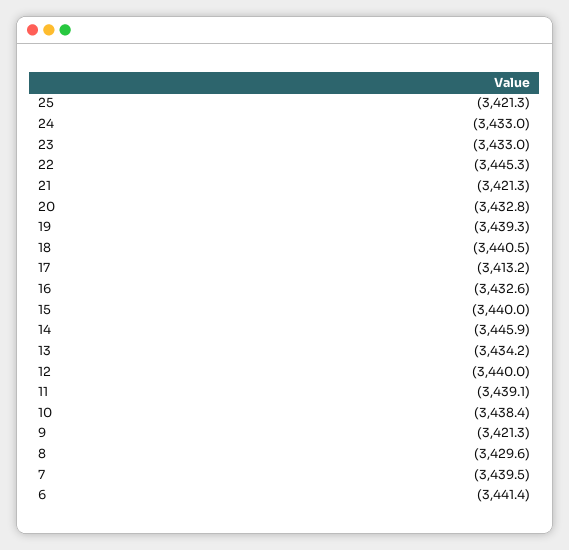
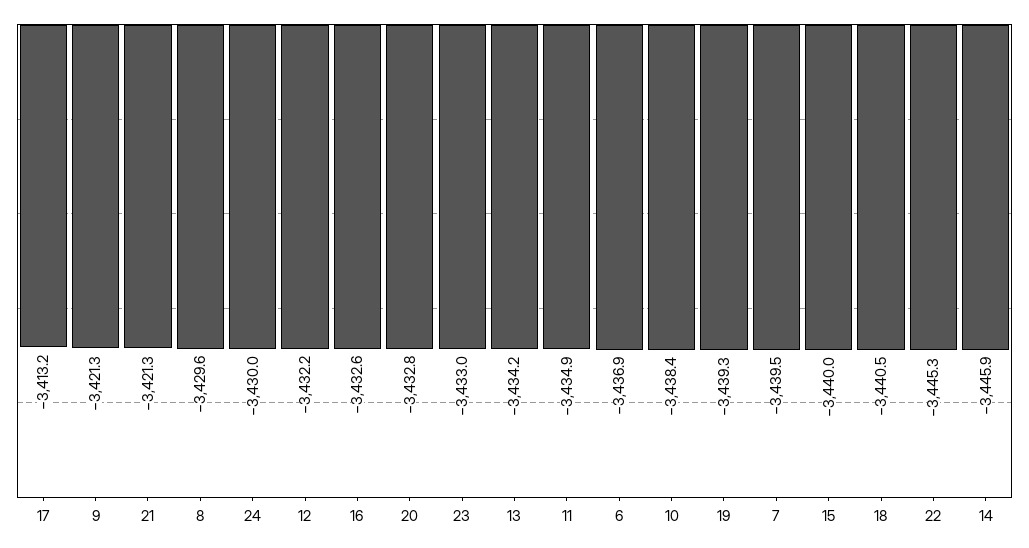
  {
-   "25": -3421.3,
-   "24": -3433,
+   "24": -3430,
    "23": -3433,
    "22": -3445.3,
    "21": -3421.3,
    "20": -3432.8,
    "19": -3439.3,
    "18": -3440.5,
    "17": -3413.2,
    "16": -3432.6,
    "15": -3440,
    "14": -3445.9,
    "13": -3434.2,
-   "12": -3440,
+   "12": -3432.2,
-   "11": -3439.1,
+   "11": -3434.9,
    "10": -3438.4,
    "9": -3421.3,
    "8": -3429.6,
    "7": -3439.5,
-   "6": -3441.4
+   "6": -3436.9
  }

